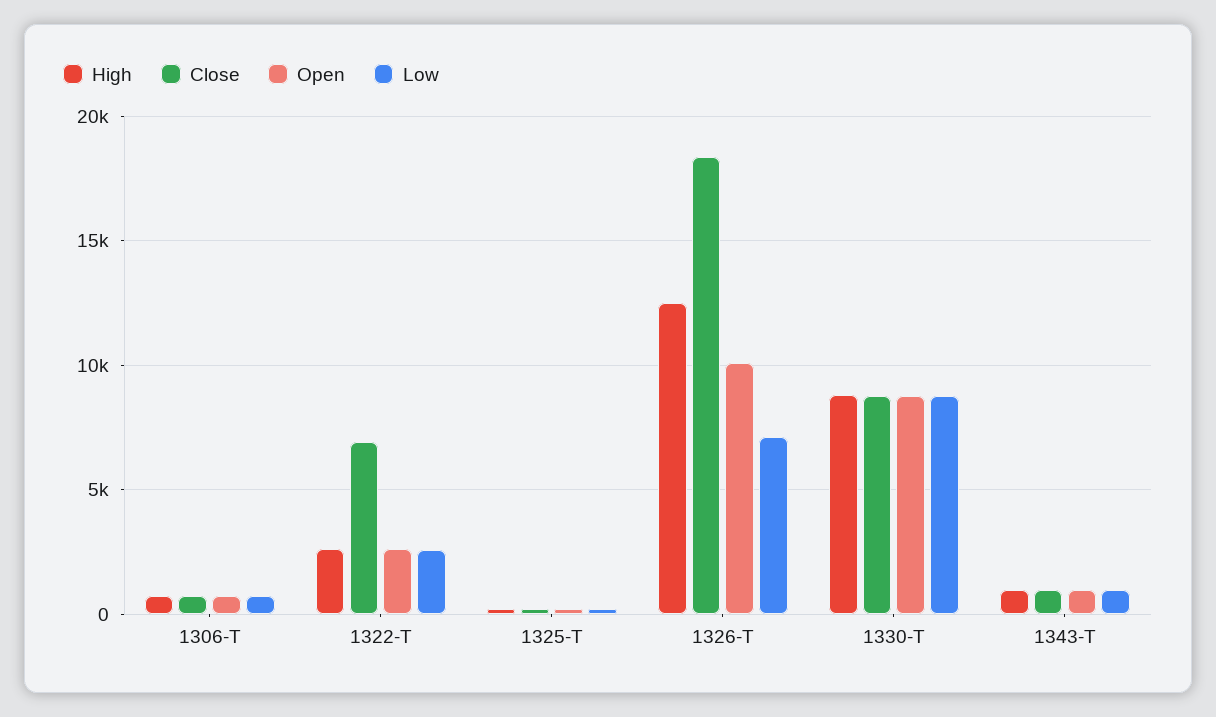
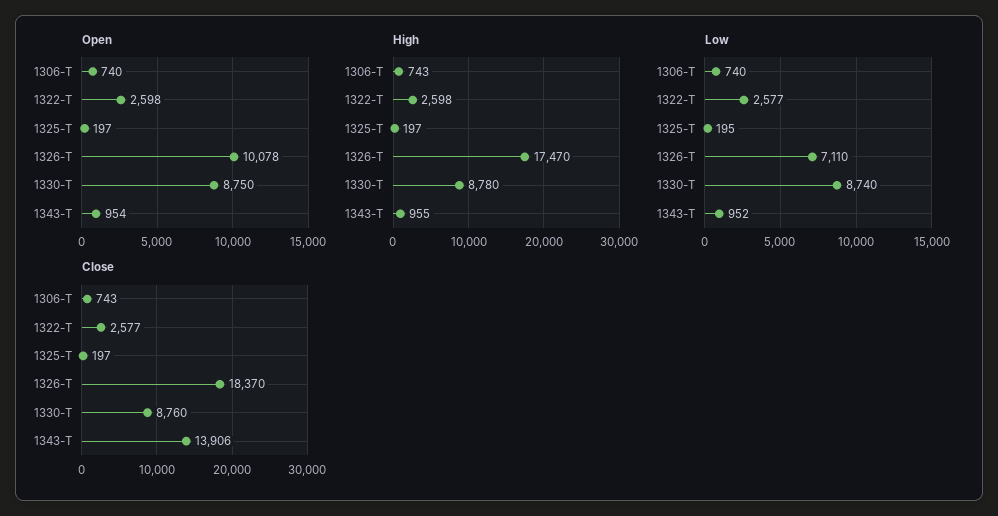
  {
    "High": {
      "1306-T": 743,
      "1322-T": 2598,
      "1325-T": 197,
-     "1326-T": 12500,
+     "1326-T": 17470,
      "1330-T": 8780,
      "1343-T": 955
    },
    "Close": {
      "1306-T": 743,
-     "1322-T": 7000,
+     "1322-T": 2577,
      "1325-T": 197,
      "1326-T": 18370,
      "1330-T": 8760,
-     "1343-T": 1000
+     "1343-T": 13906
    },
    "Open": {
      "1306-T": 740,
      "1322-T": 2598,
      "1325-T": 197,
      "1326-T": 10078,
      "1330-T": 8750,
      "1343-T": 954
    },
    "Low": {
      "1306-T": 740,
      "1322-T": 2577,
      "1325-T": 195,
      "1326-T": 7110,
      "1330-T": 8740,
      "1343-T": 952
    }
  }

